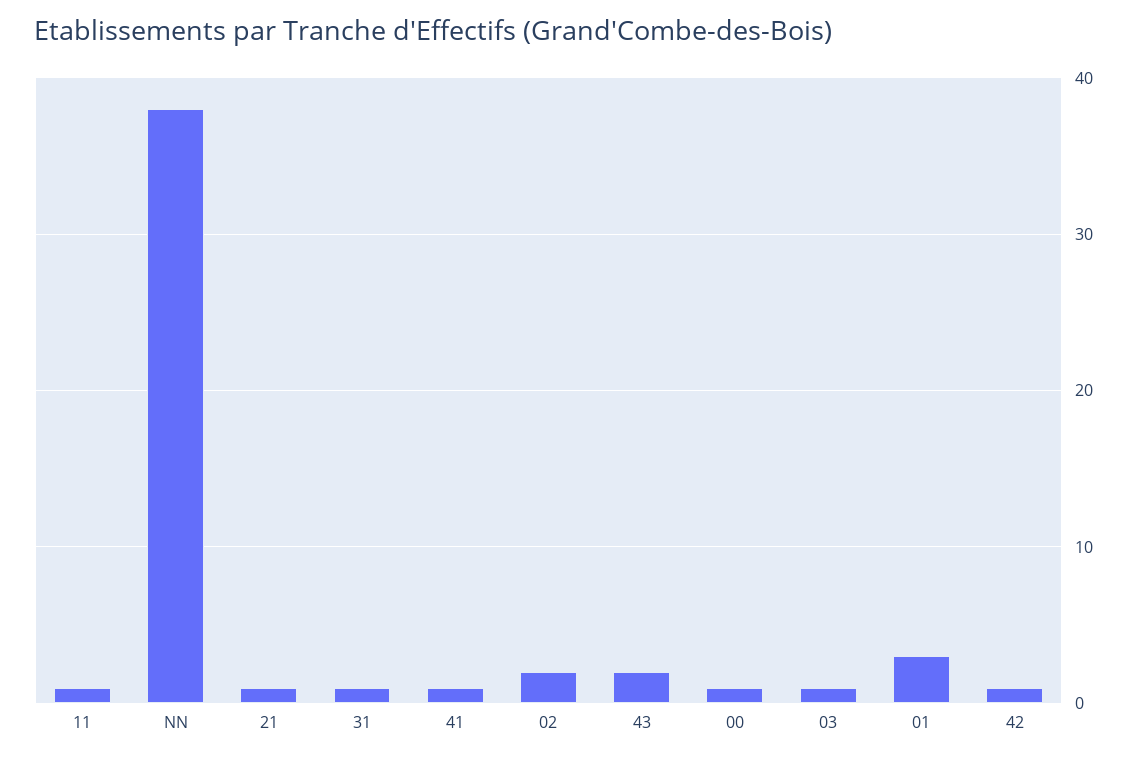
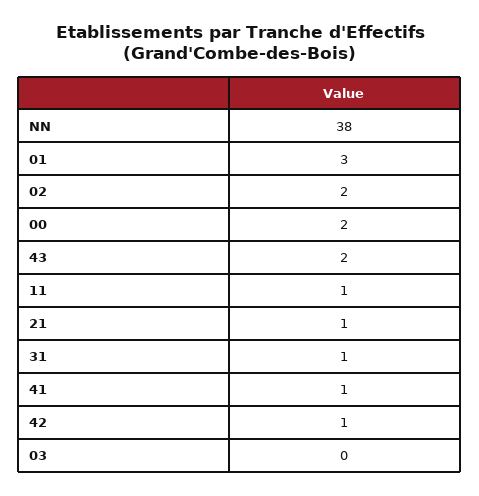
  {
    "11": 1,
    "NN": 38,
    "21": 1,
    "31": 1,
    "41": 1,
    "02": 2,
    "43": 2,
-   "00": 1,
+   "00": 2,
-   "03": 1,
+   "03": 0,
    "01": 3,
    "42": 1
  }

